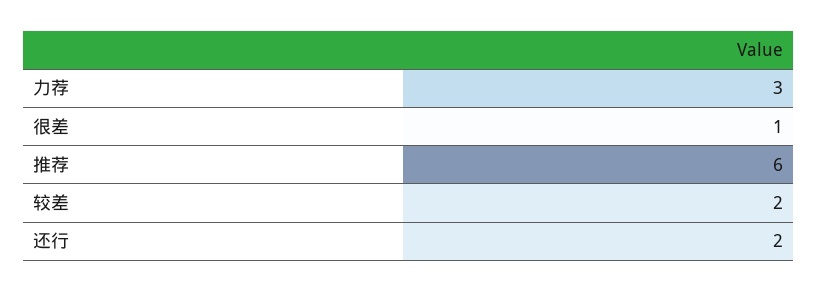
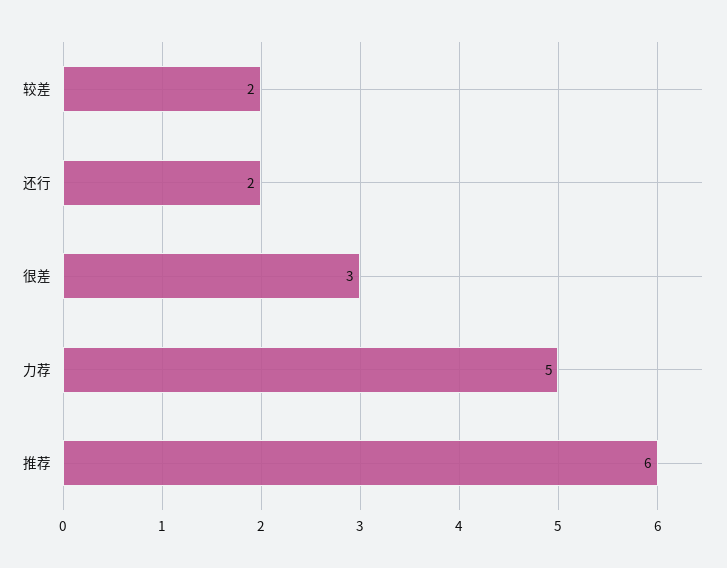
  {
-   "力荐": 3,
+   "力荐": 5,
-   "很差": 1,
+   "很差": 3,
    "推荐": 6,
    "较差": 2,
    "还行": 2
  }

